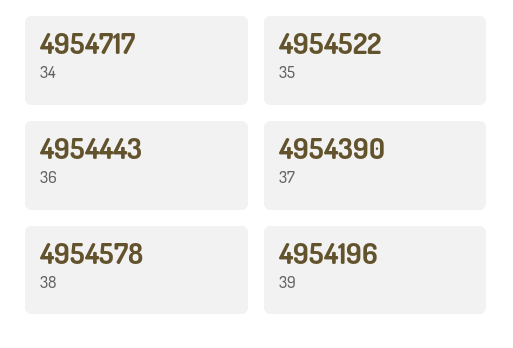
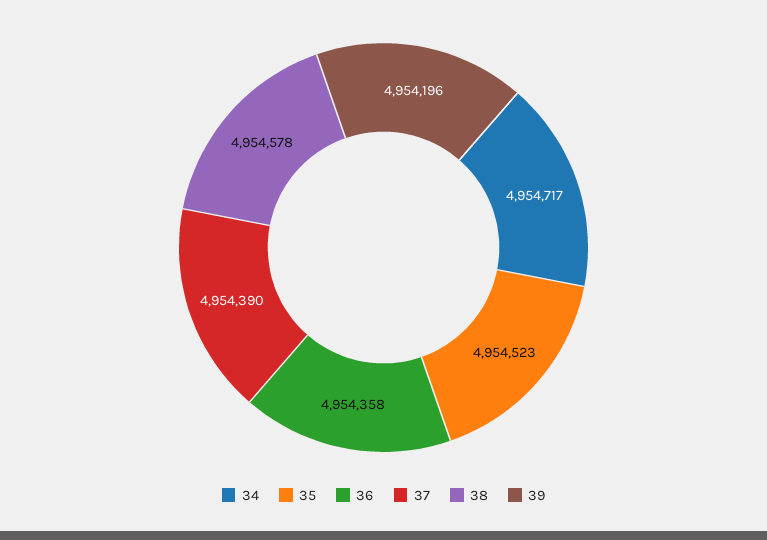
  {
    "34": 4954717,
-   "35": 4954522,
+   "35": 4954523,
-   "36": 4954443,
+   "36": 4954358,
    "37": 4954390,
    "38": 4954578,
    "39": 4954196
  }

